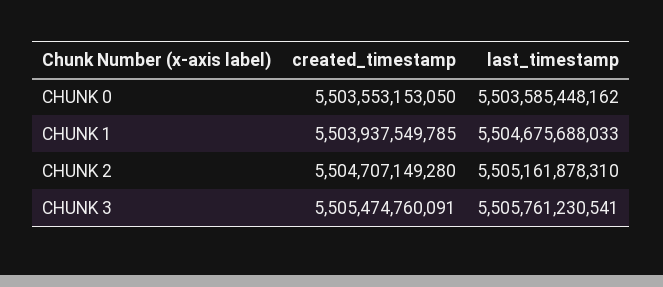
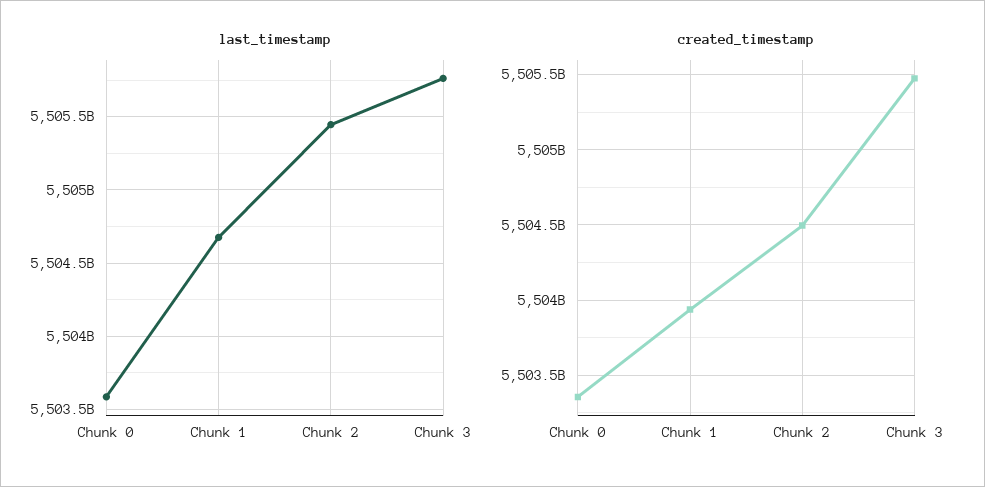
  {
    "created_timestamp": {
-     "CHUNK 0": 5503553153050,
+     "CHUNK 0": 5503350000000,
      "CHUNK 1": 5503937549785,
-     "CHUNK 2": 5504707149280,
+     "CHUNK 2": 5504500000000,
      "CHUNK 3": 5505474760091
    },
    "last_timestamp": {
      "CHUNK 0": 5503585448162,
      "CHUNK 1": 5504675688033,
-     "CHUNK 2": 5505161878310,
+     "CHUNK 2": 5505450000000,
      "CHUNK 3": 5505761230541
    }
  }

